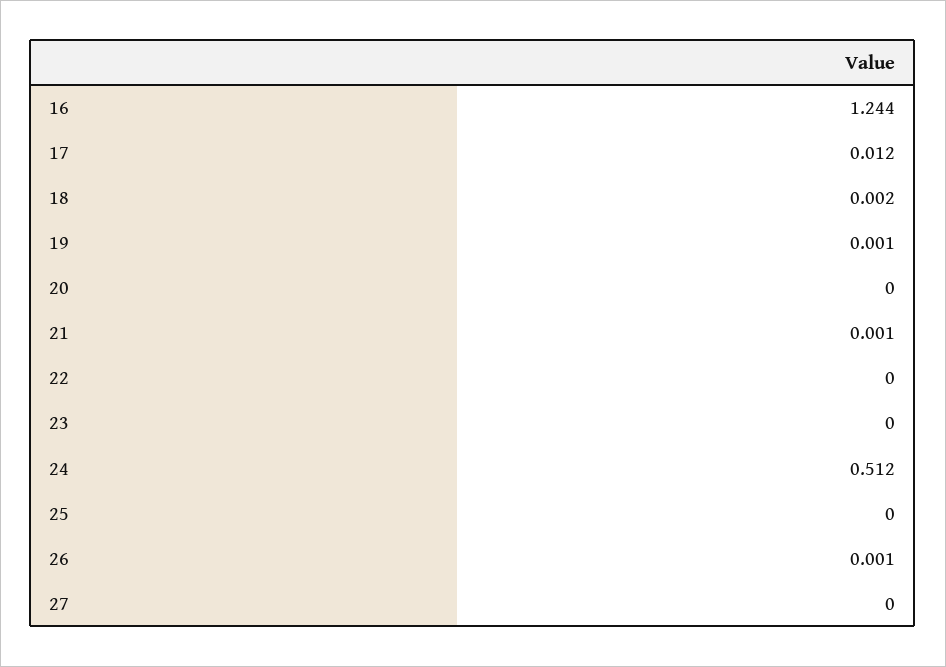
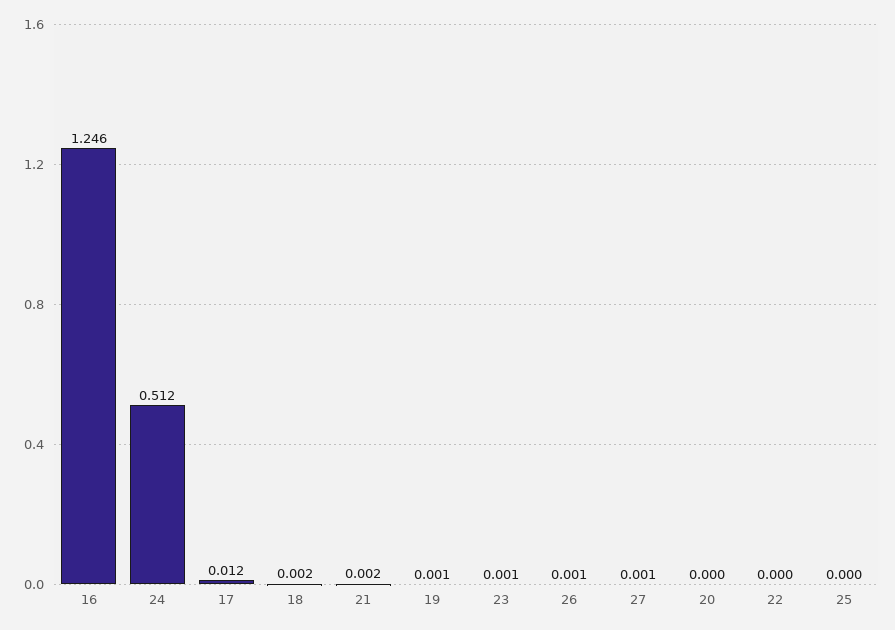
  {
-   "16": 1.244,
+   "16": 1.246,
    "17": 0.012,
    "18": 0.002,
    "19": 0.001,
    "20": 0,
-   "21": 0.001,
+   "21": 0.002,
    "22": 0,
-   "23": 0,
+   "23": 0.001,
    "24": 0.512,
    "25": 0,
    "26": 0.001,
-   "27": 0
+   "27": 0.001
  }

